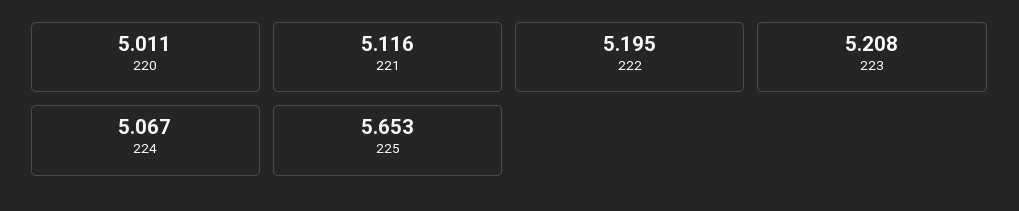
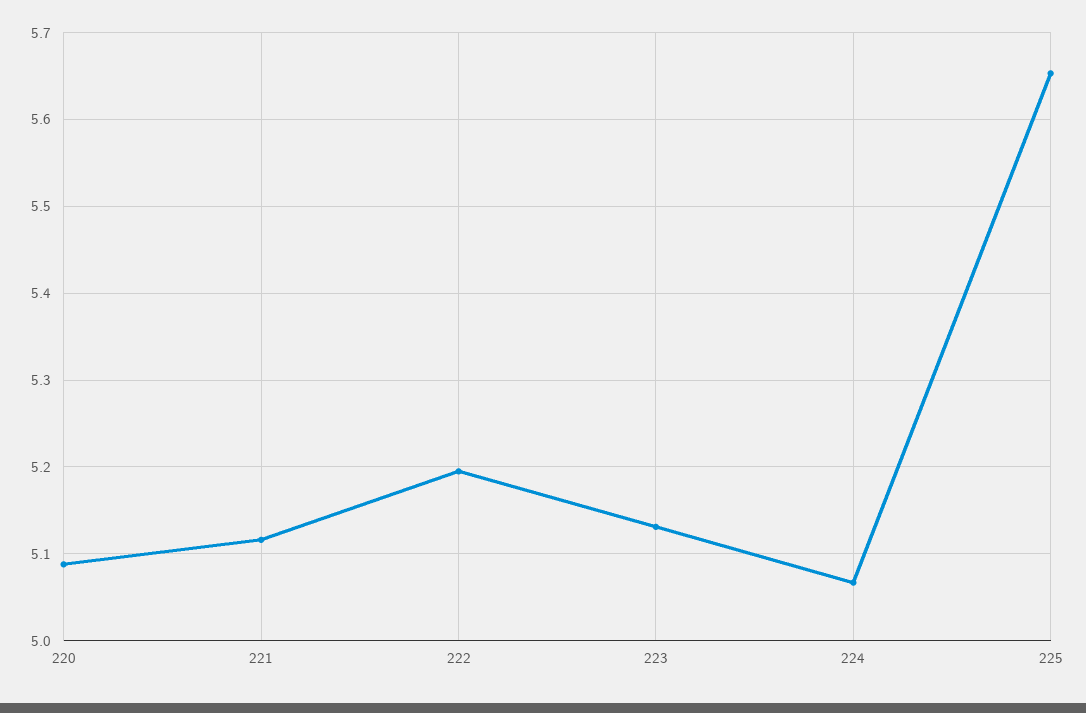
  {
-   "220": 5.011,
+   "220": 5.09,
    "221": 5.116,
    "222": 5.195,
-   "223": 5.208,
+   "223": 5.13,
    "224": 5.067,
    "225": 5.653
  }

